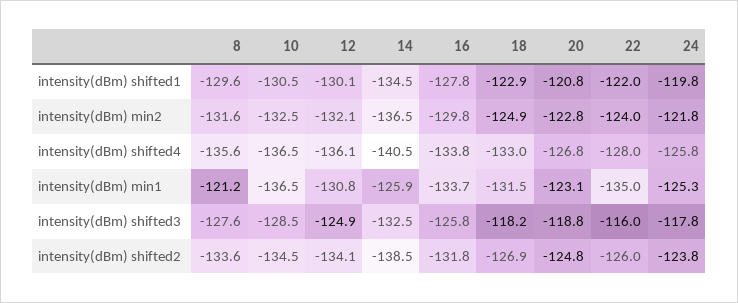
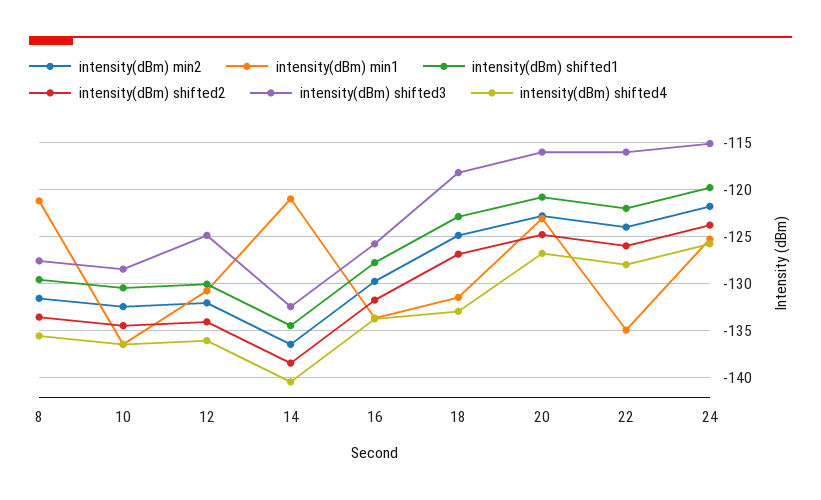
  {
    "intensity(dBm) shifted1": {
      "8": -129.6,
      "10": -130.5,
      "12": -130.1,
      "14": -134.5,
      "16": -127.8,
      "18": -122.9,
      "20": -120.8,
      "22": -122,
      "24": -119.8
    },
    "intensity(dBm) min2": {
      "8": -131.6,
      "10": -132.5,
      "12": -132.1,
      "14": -136.5,
      "16": -129.8,
      "18": -124.9,
      "20": -122.8,
      "22": -124,
      "24": -121.8
    },
    "intensity(dBm) shifted4": {
      "8": -135.6,
      "10": -136.5,
      "12": -136.1,
      "14": -140.5,
      "16": -133.8,
      "18": -133,
      "20": -126.8,
      "22": -128,
      "24": -125.8
    },
    "intensity(dBm) min1": {
      "8": -121.2,
      "10": -136.5,
      "12": -130.8,
-     "14": -125.9,
+     "14": -121,
      "16": -133.7,
      "18": -131.5,
      "20": -123.1,
      "22": -135,
      "24": -125.3
    },
    "intensity(dBm) shifted3": {
      "8": -127.6,
      "10": -128.5,
      "12": -124.9,
      "14": -132.5,
      "16": -125.8,
      "18": -118.2,
-     "20": -118.8,
+     "20": -116,
      "22": -116,
-     "24": -117.8
+     "24": -115
    },
    "intensity(dBm) shifted2": {
      "8": -133.6,
      "10": -134.5,
      "12": -134.1,
      "14": -138.5,
      "16": -131.8,
      "18": -126.9,
      "20": -124.8,
      "22": -126,
      "24": -123.8
    }
  }

